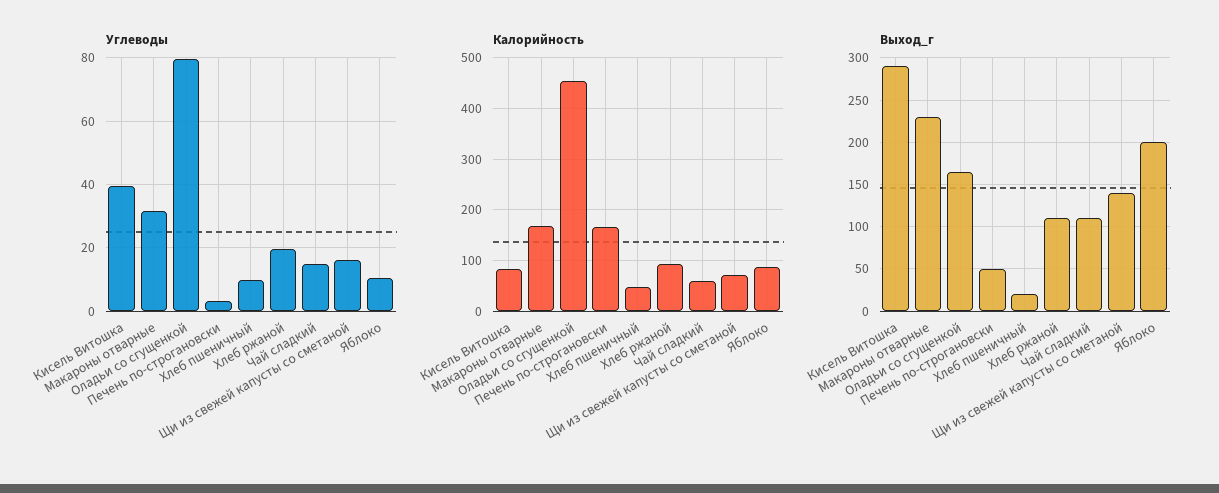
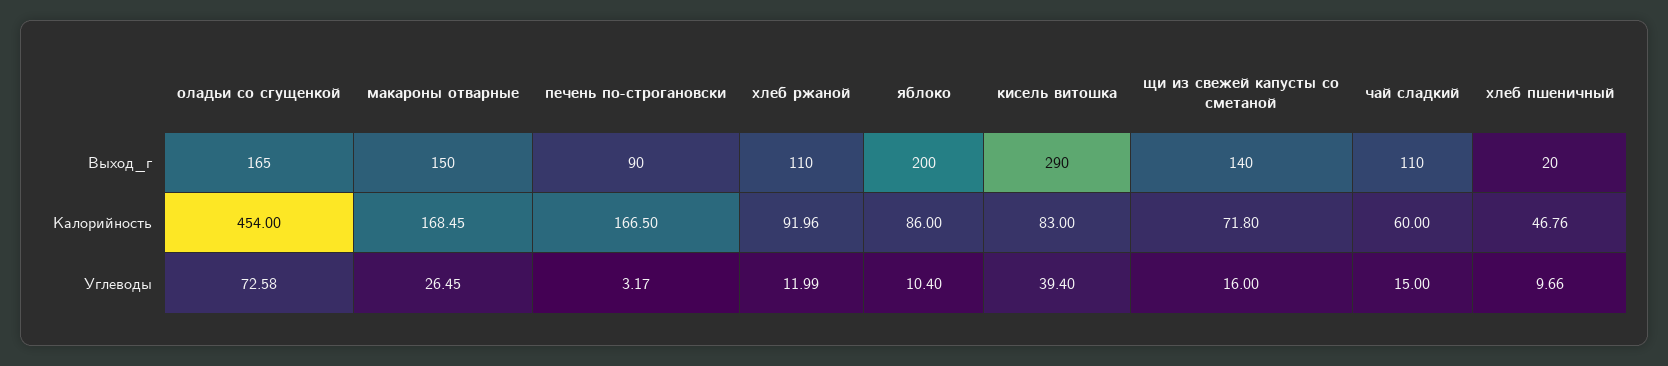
  {
    "Углеводы": {
      "Кисель Витошка": 39.4,
-     "Макароны отварные": 32,
+     "Макароны отварные": 26.45,
-     "Оладьи со сгущенкой": 80,
+     "Оладьи со сгущенкой": 72.58,
      "Печень по-строгановски": 3.17,
      "Хлеб пшеничный": 9.66,
-     "Хлеб ржаной": 20,
+     "Хлеб ржаной": 11.99,
      "Чай сладкий": 15,
      "Щи из свежей капусты со сметаной": 16,
      "Яблоко": 10.4
    },
    "Калорийность": {
      "Кисель Витошка": 83,
      "Макароны отварные": 168.45,
      "Оладьи со сгущенкой": 454,
      "Печень по-строгановски": 166.5,
      "Хлеб пшеничный": 46.76,
      "Хлеб ржаной": 91.96,
      "Чай сладкий": 60,
      "Щи из свежей капусты со сметаной": 71.8,
      "Яблоко": 86
    },
    "Выход_г": {
      "Кисель Витошка": 290,
-     "Макароны отварные": 230,
+     "Макароны отварные": 150,
      "Оладьи со сгущенкой": 165,
-     "Печень по-строгановски": 50,
+     "Печень по-строгановски": 90,
      "Хлеб пшеничный": 20,
      "Хлеб ржаной": 110,
      "Чай сладкий": 110,
      "Щи из свежей капусты со сметаной": 140,
      "Яблоко": 200
    }
  }

